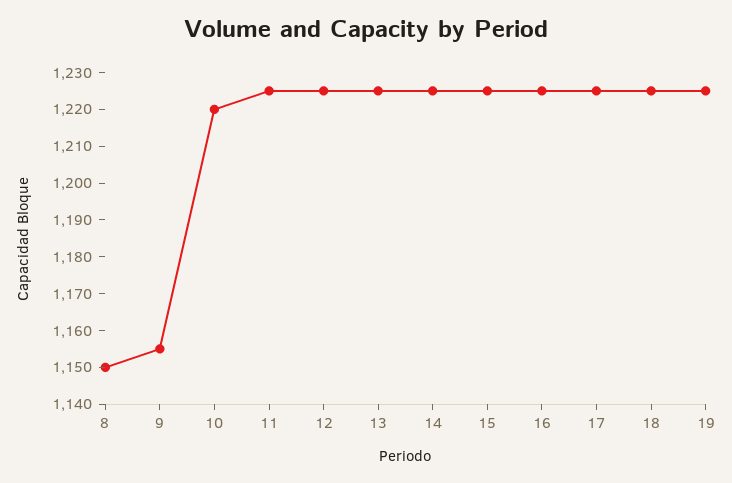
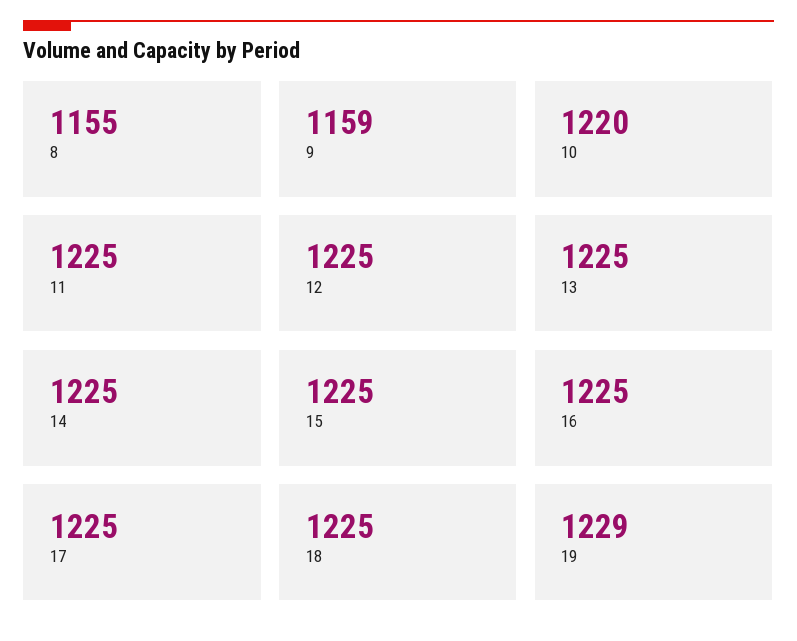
  {
-   "8": 1150,
+   "8": 1155,
-   "9": 1155,
+   "9": 1159,
    "10": 1220,
    "11": 1225,
    "12": 1225,
    "13": 1225,
    "14": 1225,
    "15": 1225,
    "16": 1225,
    "17": 1225,
    "18": 1225,
-   "19": 1225
+   "19": 1229
  }

